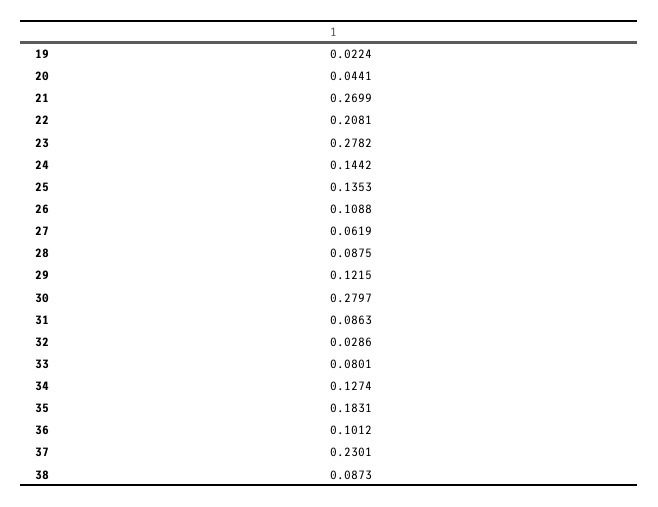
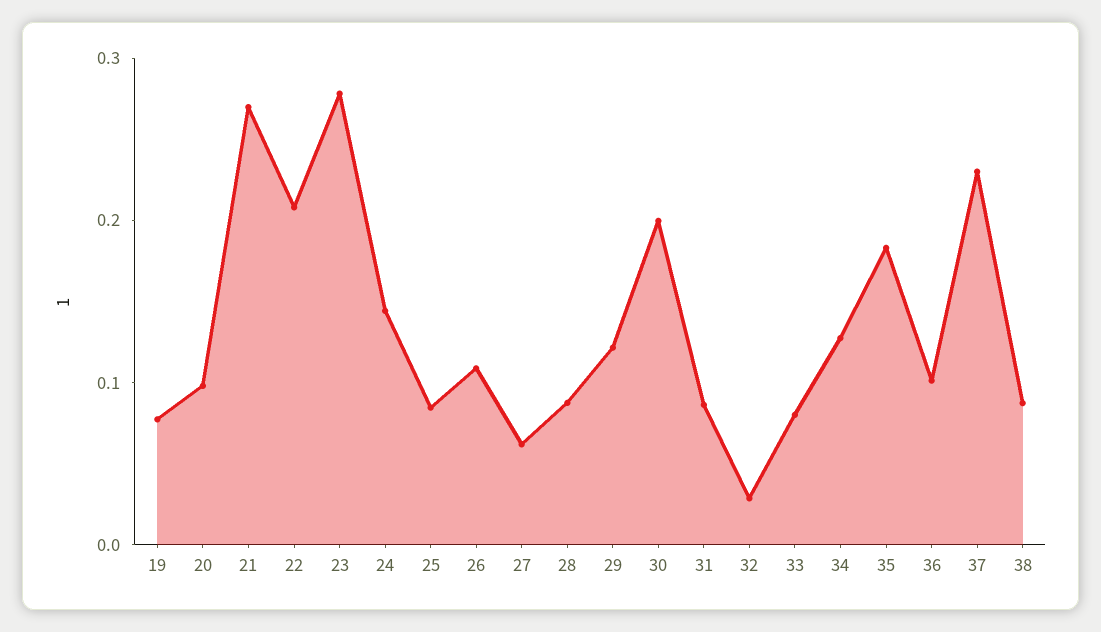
  {
-   "19": 0.0224,
+   "19": 0.08,
-   "20": 0.0441,
+   "20": 0.1,
    "21": 0.2699,
    "22": 0.2081,
    "23": 0.2782,
    "24": 0.1442,
-   "25": 0.1353,
+   "25": 0.08,
    "26": 0.1088,
    "27": 0.0619,
    "28": 0.0875,
    "29": 0.1215,
-   "30": 0.2797,
+   "30": 0.2,
    "31": 0.0863,
    "32": 0.0286,
    "33": 0.0801,
    "34": 0.1274,
    "35": 0.1831,
    "36": 0.1012,
    "37": 0.2301,
    "38": 0.0873
  }

